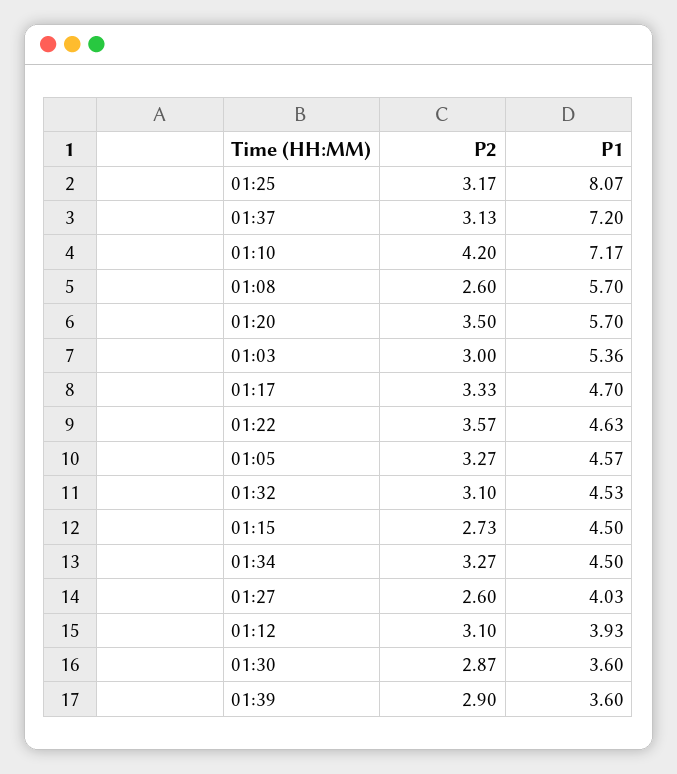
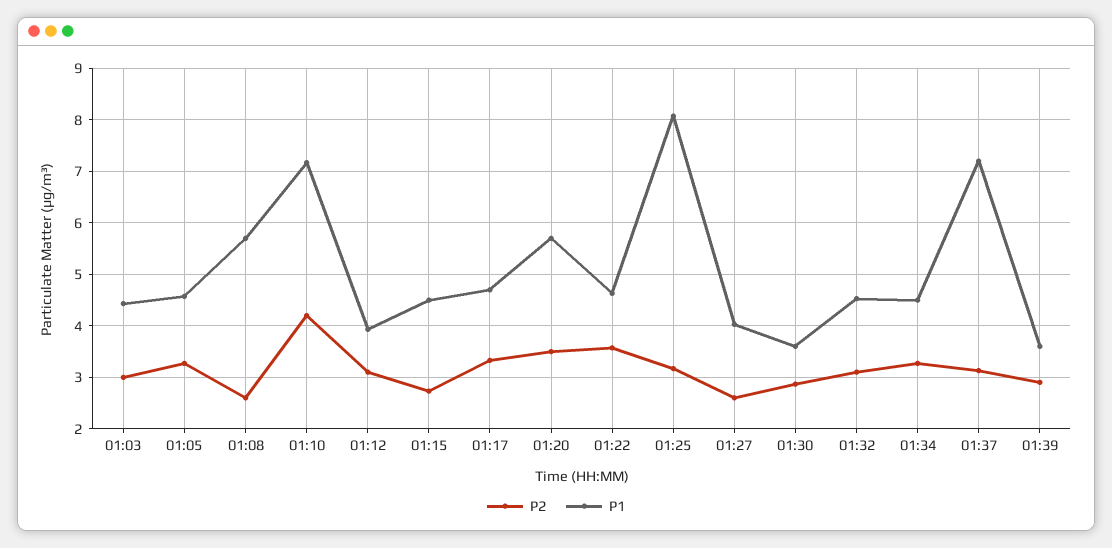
  {
    "P2": {
      "01:25": 3.17,
      "01:37": 3.13,
      "01:10": 4.2,
      "01:08": 2.6,
      "01:20": 3.5,
      "01:03": 3,
      "01:17": 3.33,
      "01:22": 3.57,
      "01:05": 3.27,
      "01:32": 3.1,
      "01:15": 2.73,
      "01:34": 3.27,
      "01:27": 2.6,
      "01:12": 3.1,
      "01:30": 2.87,
      "01:39": 2.9
    },
    "P1": {
      "01:25": 8.07,
      "01:37": 7.2,
      "01:10": 7.17,
      "01:08": 5.7,
      "01:20": 5.7,
-     "01:03": 5.36,
+     "01:03": 4.4,
      "01:17": 4.7,
      "01:22": 4.63,
      "01:05": 4.57,
      "01:32": 4.53,
      "01:15": 4.5,
      "01:34": 4.5,
      "01:27": 4.03,
      "01:12": 3.93,
      "01:30": 3.6,
      "01:39": 3.6
    }
  }

